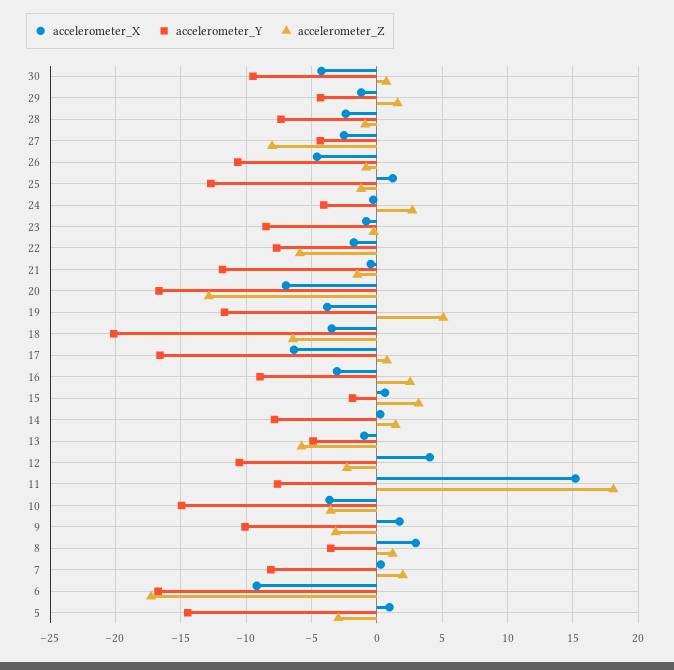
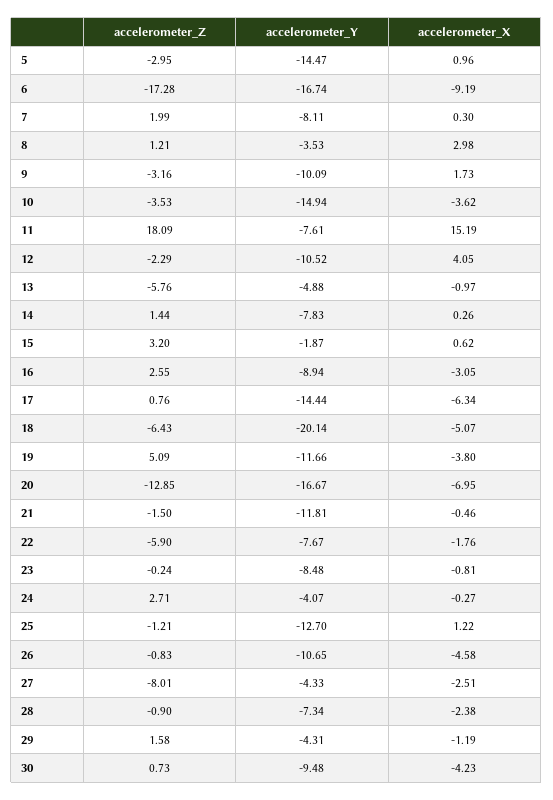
  {
    "accelerometer_X": {
      "30": -4.23,
      "29": -1.19,
      "28": -2.38,
      "27": -2.51,
      "26": -4.58,
      "25": 1.22,
      "24": -0.27,
      "23": -0.81,
      "22": -1.76,
      "21": -0.46,
      "20": -6.95,
      "19": -3.8,
-     "18": -3.5,
+     "18": -5.07,
      "17": -6.34,
      "16": -3.05,
      "15": 0.62,
      "14": 0.26,
      "13": -0.97,
      "12": 4.05,
      "11": 15.19,
      "10": -3.62,
      "9": 1.73,
      "8": 2.98,
      "7": 0.3,
      "6": -9.19,
      "5": 0.96
    },
    "accelerometer_Y": {
      "30": -9.48,
      "29": -4.31,
      "28": -7.34,
      "27": -4.33,
      "26": -10.65,
      "25": -12.7,
      "24": -4.07,
      "23": -8.48,
      "22": -7.67,
      "21": -11.81,
      "20": -16.67,
      "19": -11.66,
      "18": -20.14,
-     "17": -16.5,
+     "17": -14.44,
      "16": -8.94,
      "15": -1.87,
      "14": -7.83,
      "13": -4.88,
      "12": -10.52,
      "11": -7.61,
      "10": -14.94,
      "9": -10.09,
      "8": -3.53,
      "7": -8.11,
      "6": -16.74,
      "5": -14.47
    },
    "accelerometer_Z": {
      "30": 0.73,
      "29": 1.58,
      "28": -0.9,
      "27": -8.01,
      "26": -0.83,
      "25": -1.21,
      "24": 2.71,
      "23": -0.24,
      "22": -5.9,
      "21": -1.5,
      "20": -12.85,
      "19": 5.09,
      "18": -6.43,
      "17": 0.76,
      "16": 2.55,
      "15": 3.2,
      "14": 1.44,
      "13": -5.76,
      "12": -2.29,
      "11": 18.09,
      "10": -3.53,
      "9": -3.16,
      "8": 1.21,
      "7": 1.99,
      "6": -17.28,
      "5": -2.95
    }
  }

